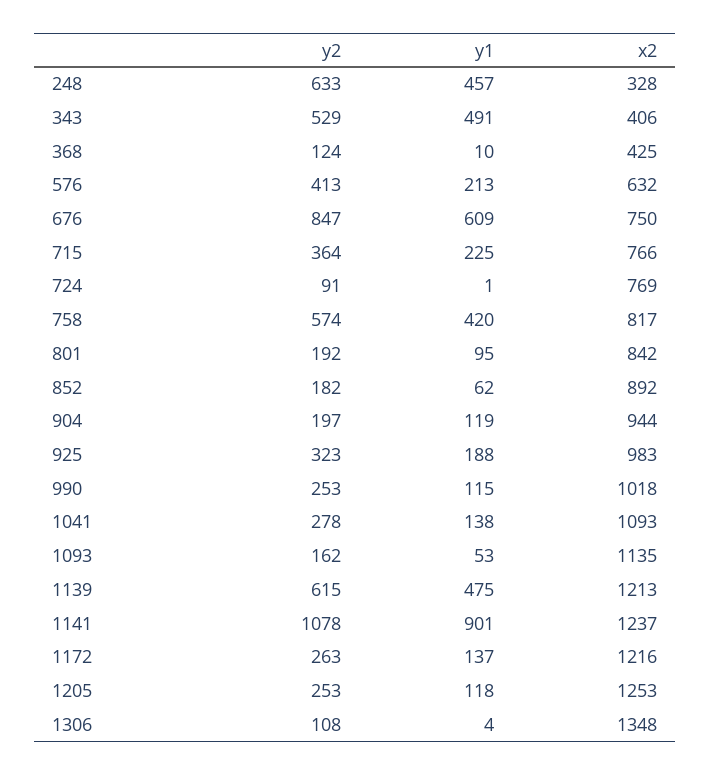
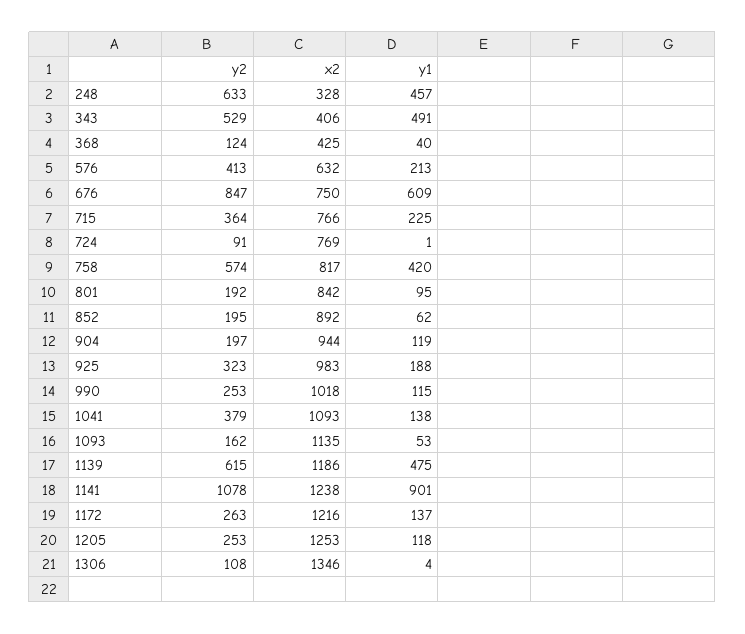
  {
    "y2": {
      "248": 633,
      "343": 529,
      "368": 124,
      "576": 413,
      "676": 847,
      "715": 364,
      "724": 91,
      "758": 574,
      "801": 192,
-     "852": 182,
+     "852": 195,
      "904": 197,
      "925": 323,
      "990": 253,
-     "1041": 278,
+     "1041": 379,
      "1093": 162,
      "1139": 615,
      "1141": 1078,
      "1172": 263,
      "1205": 253,
      "1306": 108
    },
    "y1": {
      "248": 457,
      "343": 491,
-     "368": 10,
+     "368": 40,
      "576": 213,
      "676": 609,
      "715": 225,
      "724": 1,
      "758": 420,
      "801": 95,
      "852": 62,
      "904": 119,
      "925": 188,
      "990": 115,
      "1041": 138,
      "1093": 53,
      "1139": 475,
      "1141": 901,
      "1172": 137,
      "1205": 118,
      "1306": 4
    },
    "x2": {
      "248": 328,
      "343": 406,
      "368": 425,
      "576": 632,
      "676": 750,
      "715": 766,
      "724": 769,
      "758": 817,
      "801": 842,
      "852": 892,
      "904": 944,
      "925": 983,
      "990": 1018,
      "1041": 1093,
      "1093": 1135,
-     "1139": 1213,
+     "1139": 1186,
-     "1141": 1237,
+     "1141": 1238,
      "1172": 1216,
      "1205": 1253,
-     "1306": 1348
+     "1306": 1346
    }
  }

